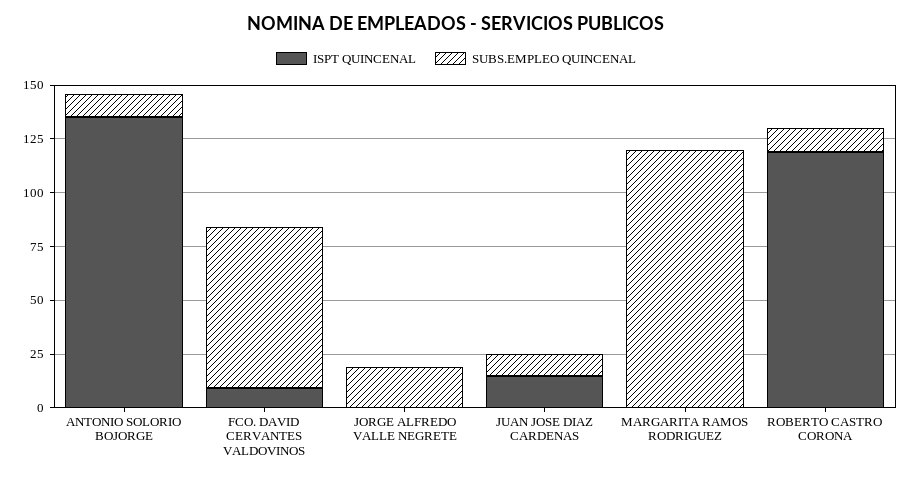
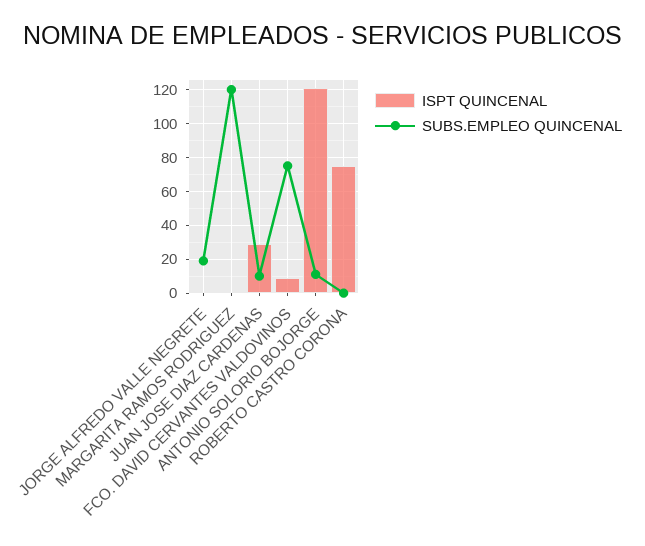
  {
    "ISPT QUINCENAL": {
-     "ANTONIO SOLORIO BOJORGE": 135,
+     "ANTONIO SOLORIO BOJORGE": 120,
      "FCO. DAVID CERVANTES VALDOVINOS": 10,
      "JORGE ALFREDO VALLE NEGRETE": 0,
-     "JUAN JOSE DIAZ CARDENAS": 15,
+     "JUAN JOSE DIAZ CARDENAS": 30,
      "MARGARITA RAMOS RODRIGUEZ": 0,
-     "ROBERTO CASTRO CORONA": 120
+     "ROBERTO CASTRO CORONA": 75
    },
    "SUBS.EMPLEO QUINCENAL": {
      "ANTONIO SOLORIO BOJORGE": 10,
      "FCO. DAVID CERVANTES VALDOVINOS": 75,
      "JORGE ALFREDO VALLE NEGRETE": 20,
      "JUAN JOSE DIAZ CARDENAS": 10,
      "MARGARITA RAMOS RODRIGUEZ": 120,
-     "ROBERTO CASTRO CORONA": 10
+     "ROBERTO CASTRO CORONA": 0
    }
  }

